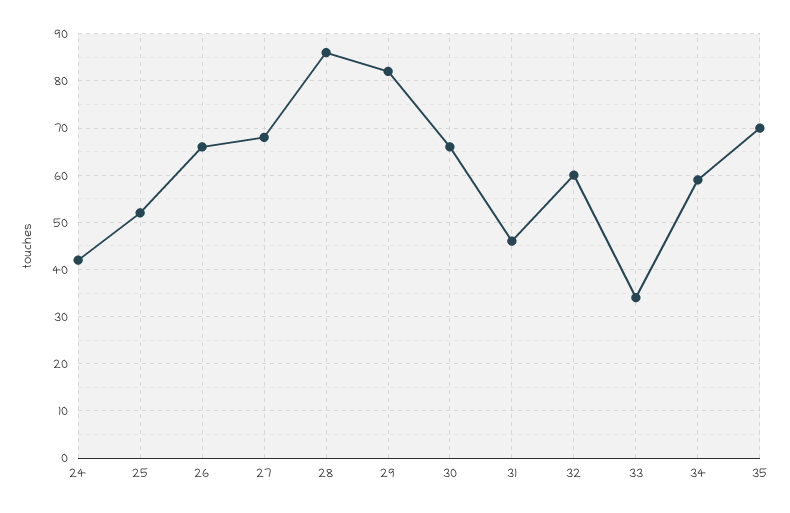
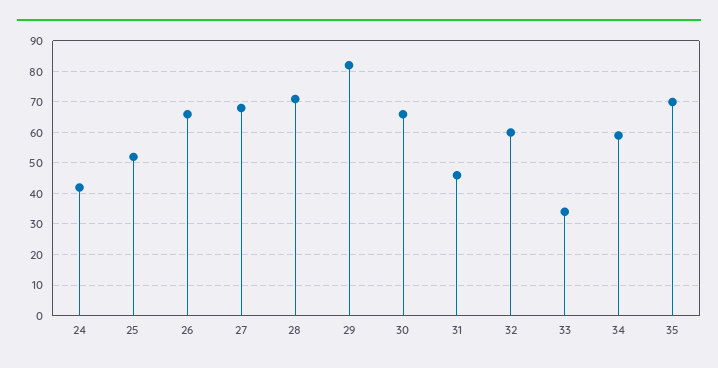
  {
    "24": 40,
    "25": 50,
    "26": 65,
    "27": 70,
-   "28": 85,
+   "28": 70,
    "29": 80,
    "30": 65,
    "31": 45,
    "32": 60,
    "33": 35,
    "34": 60,
    "35": 70
  }

